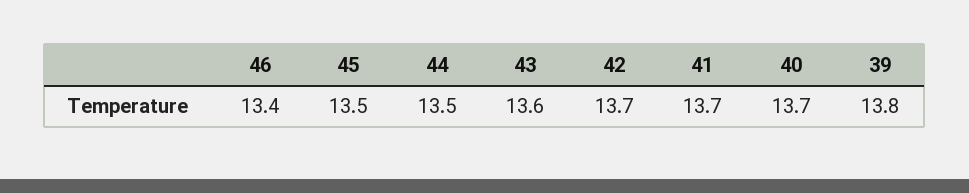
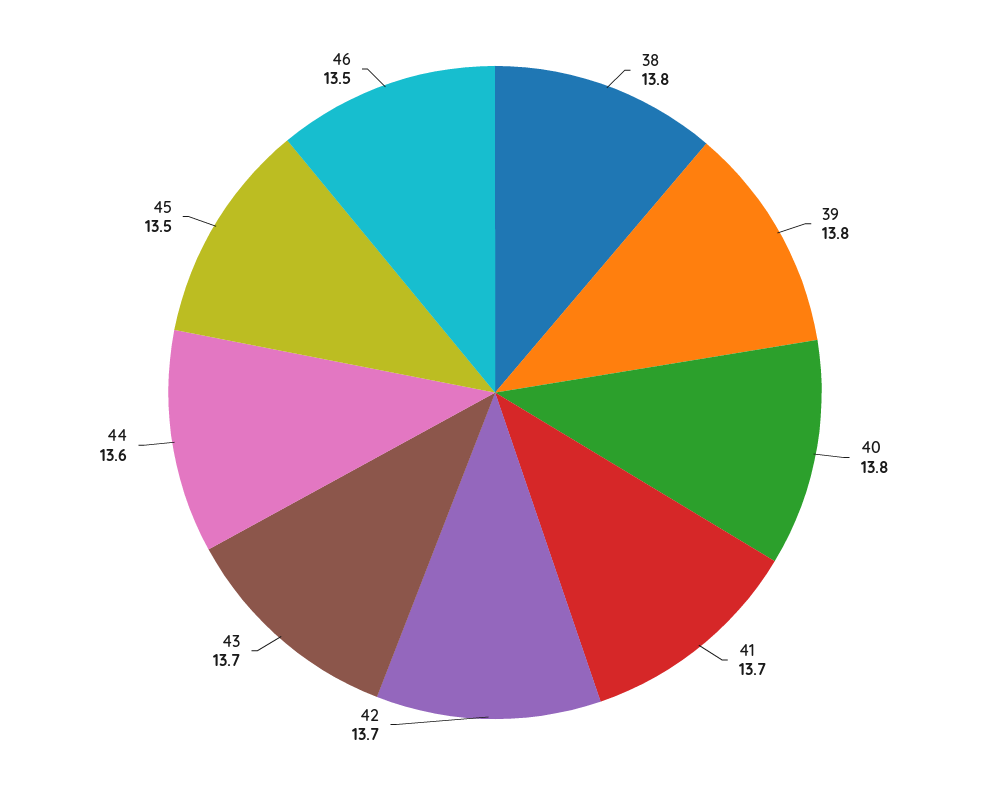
  {
-   "46": 13.4,
+   "46": 13.5,
    "45": 13.5,
-   "44": 13.5,
+   "44": 13.6,
-   "43": 13.6,
+   "43": 13.7,
    "42": 13.7,
    "41": 13.7,
-   "40": 13.7,
+   "40": 13.8,
-   "39": 13.8
+   "39": 13.8,
+   "38": 13.8
  }

